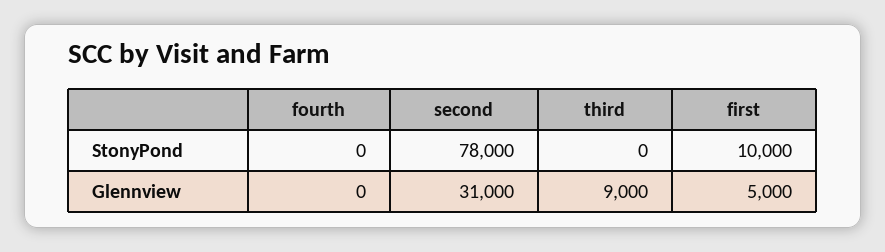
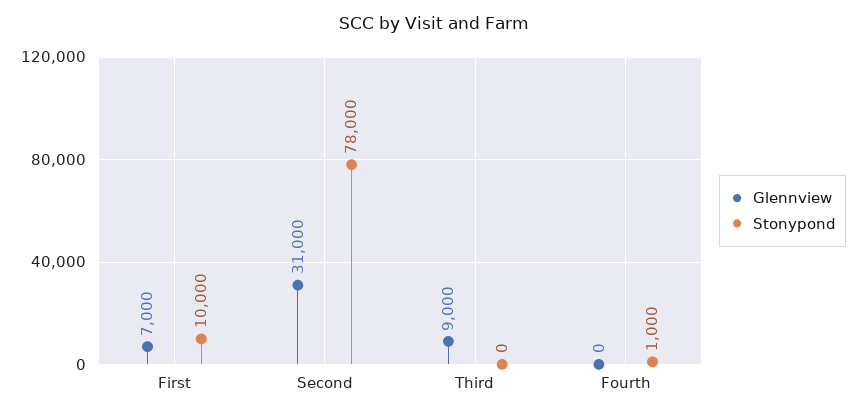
  {
    "StonyPond": {
-     "fourth": 0,
+     "fourth": 1000,
      "second": 78000,
      "third": 0,
      "first": 10000
    },
    "Glennview": {
      "fourth": 0,
      "second": 31000,
      "third": 9000,
-     "first": 5000
+     "first": 7000
    }
  }

